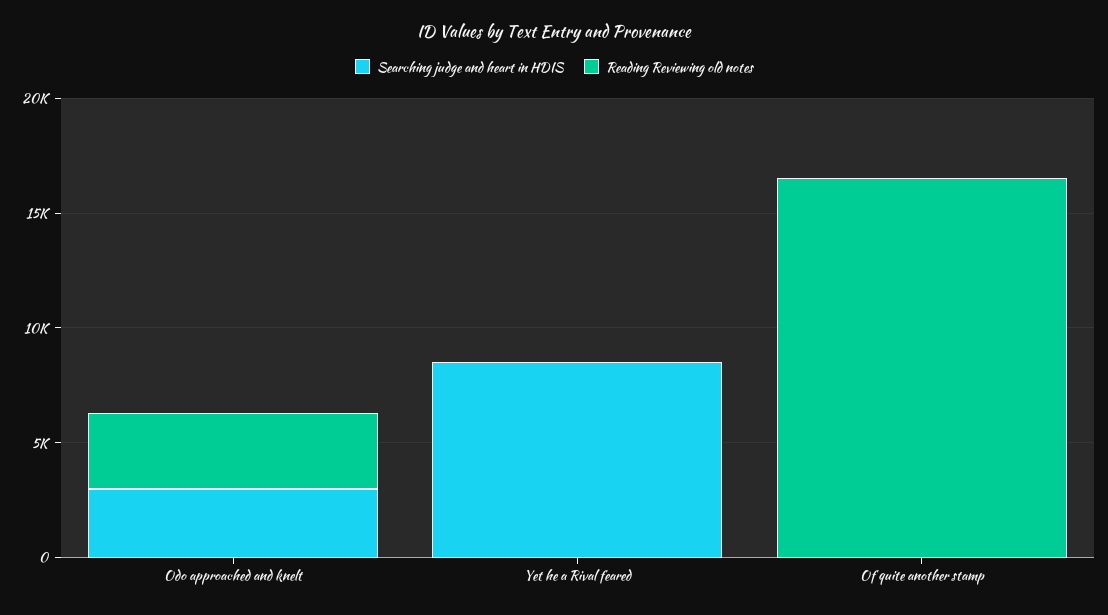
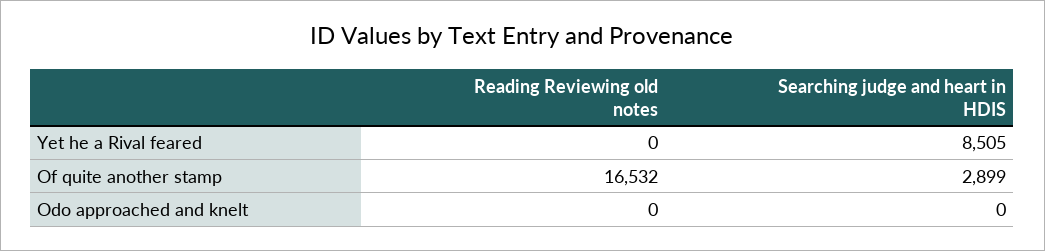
  {
    "Searching judge and heart in HDIS": {
-     "Odo approached and knelt": 3000,
+     "Odo approached and knelt": 0,
      "Yet he a Rival feared": 8505,
-     "Of quite another stamp": 0
+     "Of quite another stamp": 2899
    },
    "Reading Reviewing old notes": {
-     "Odo approached and knelt": 3000,
+     "Odo approached and knelt": 0,
      "Yet he a Rival feared": 0,
      "Of quite another stamp": 16532
    }
  }

